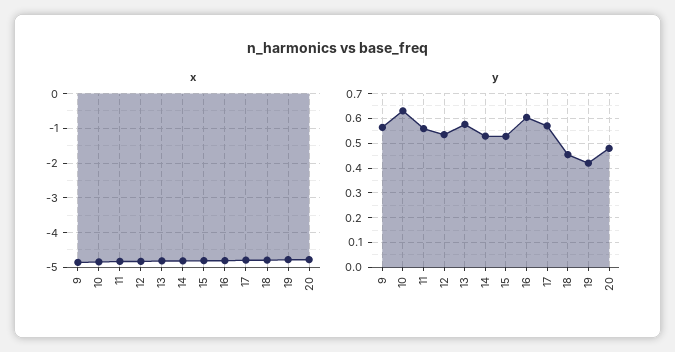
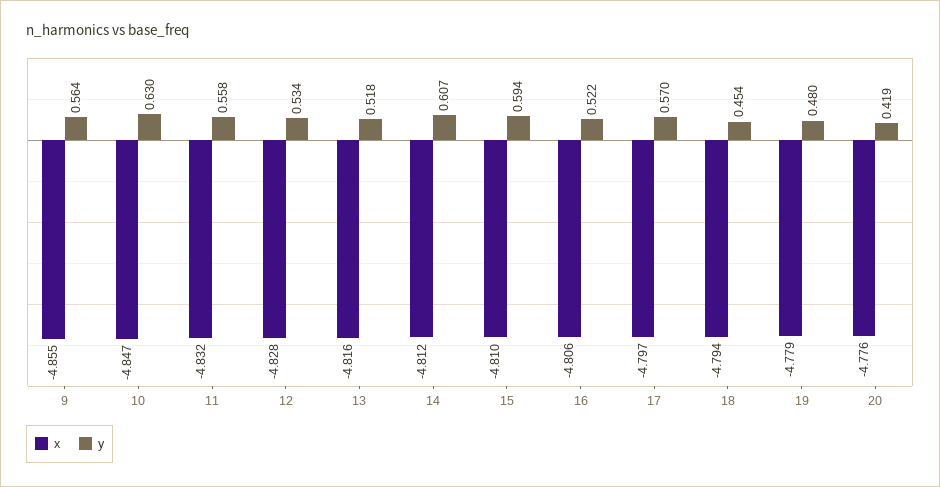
  {
    "x": {
      "9": -4.855,
      "10": -4.847,
      "11": -4.832,
      "12": -4.828,
      "13": -4.816,
      "14": -4.812,
      "15": -4.81,
      "16": -4.806,
      "17": -4.797,
      "18": -4.794,
      "19": -4.779,
      "20": -4.776
    },
    "y": {
      "9": 0.564,
      "10": 0.63,
      "11": 0.558,
      "12": 0.534,
-     "13": 0.575,
+     "13": 0.518,
-     "14": 0.525,
+     "14": 0.607,
-     "15": 0.525,
+     "15": 0.594,
-     "16": 0.6,
+     "16": 0.522,
      "17": 0.57,
      "18": 0.454,
-     "19": 0.425,
+     "19": 0.48,
-     "20": 0.475
+     "20": 0.419
    }
  }

